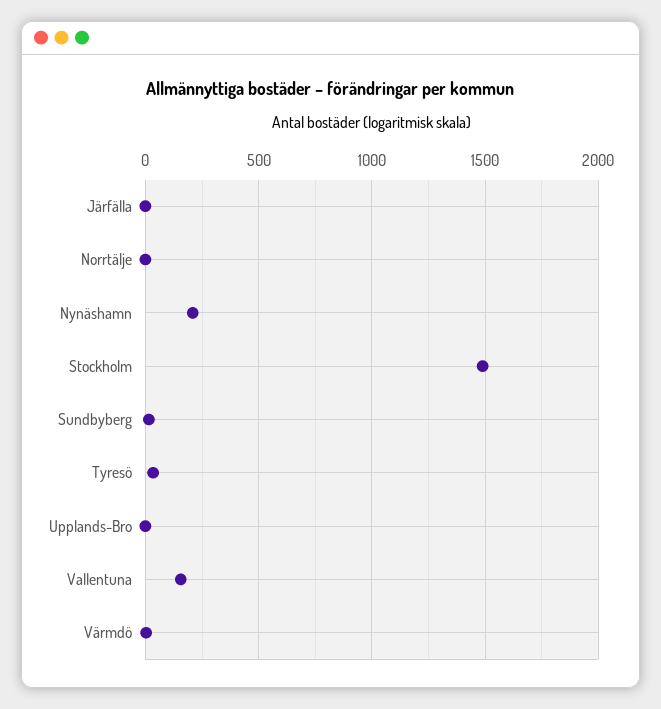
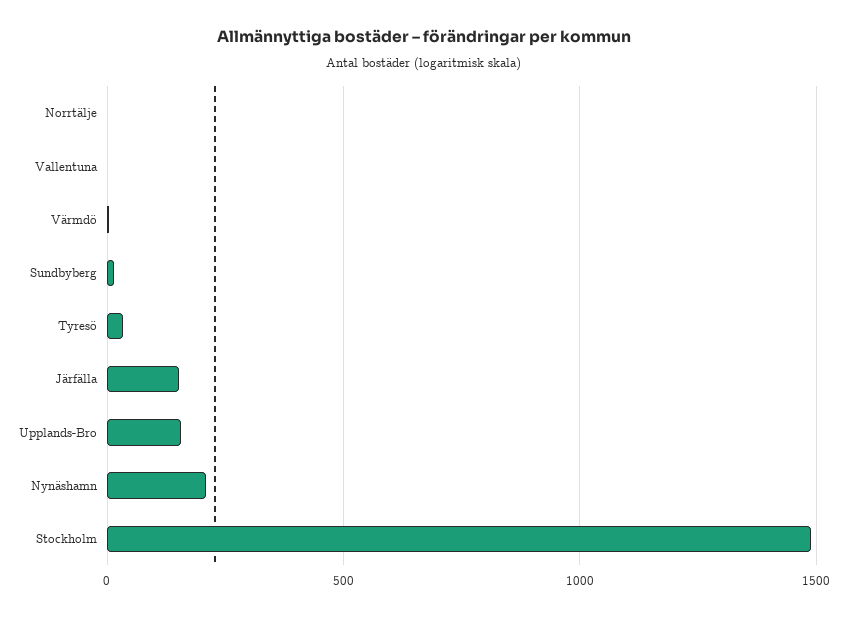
  {
-   "Järfälla": 0,
+   "Järfälla": 150,
    "Norrtälje": 0,
    "Nynäshamn": 200,
    "Stockholm": 1500,
    "Sundbyberg": 0,
    "Tyresö": 50,
-   "Upplands-Bro": 0,
+   "Upplands-Bro": 150,
-   "Vallentuna": 150,
+   "Vallentuna": 0,
    "Värmdö": 0
  }

